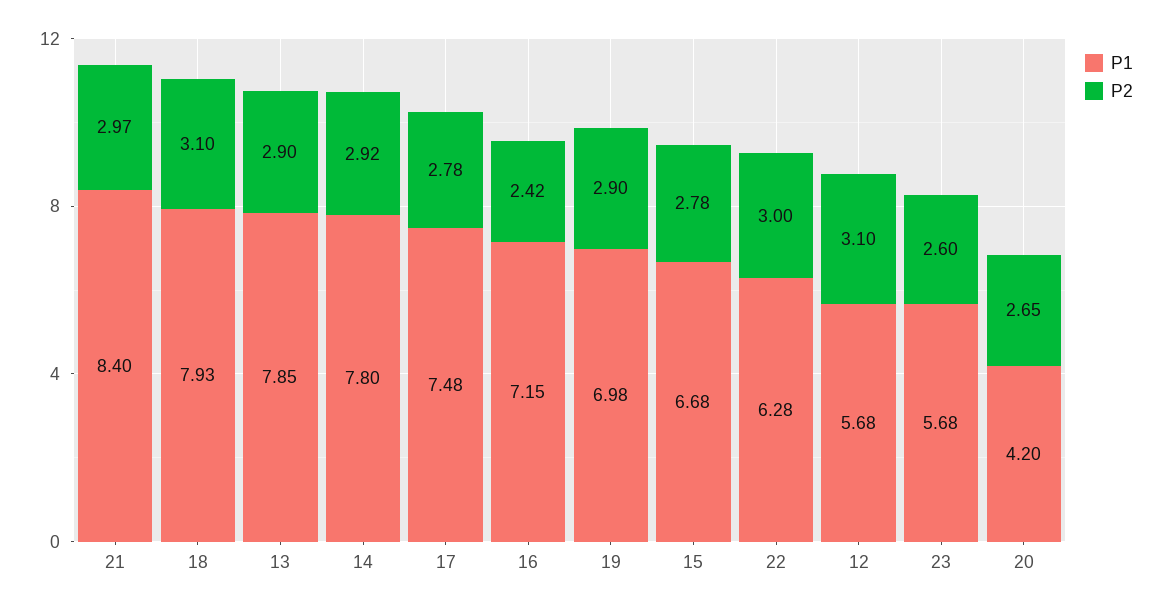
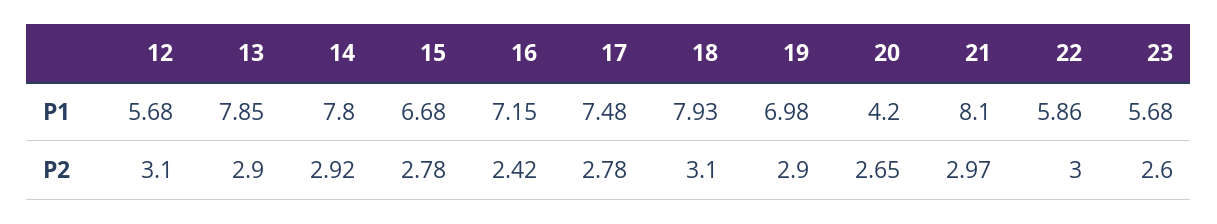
  {
    "P1": {
-     "21": 8.4,
+     "21": 8.1,
      "18": 7.93,
      "13": 7.85,
      "14": 7.8,
      "17": 7.48,
      "16": 7.15,
      "19": 6.98,
      "15": 6.68,
-     "22": 6.28,
+     "22": 5.86,
      "12": 5.68,
      "23": 5.68,
      "20": 4.2
    },
    "P2": {
      "21": 2.97,
      "18": 3.1,
      "13": 2.9,
      "14": 2.92,
      "17": 2.78,
      "16": 2.42,
      "19": 2.9,
      "15": 2.78,
      "22": 3,
      "12": 3.1,
      "23": 2.6,
      "20": 2.65
    }
  }

